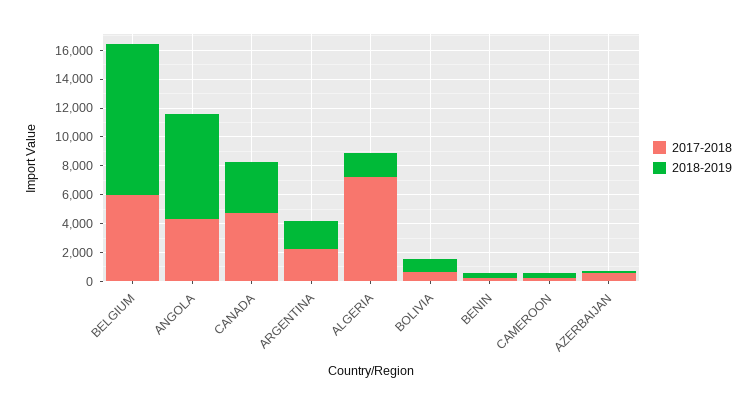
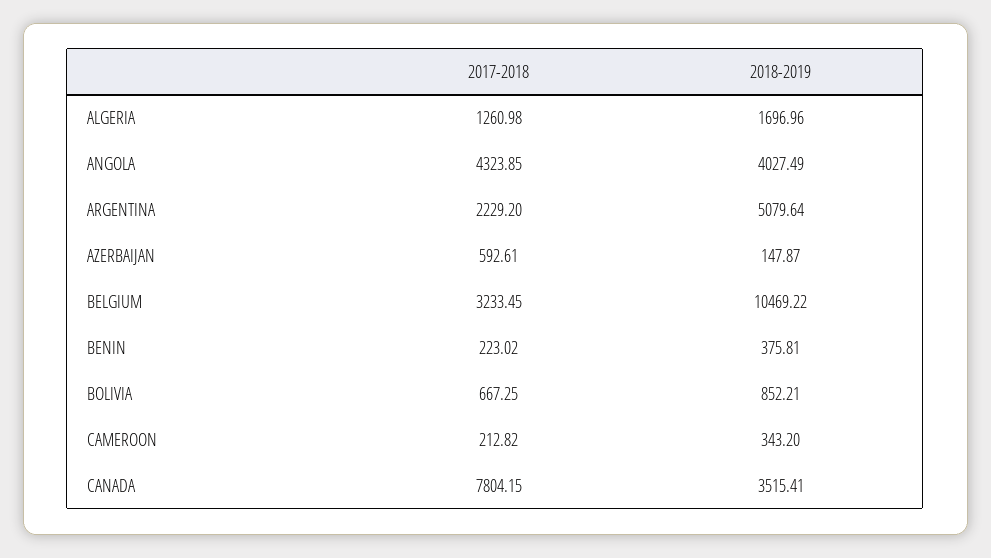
  {
    "2017-2018": {
-     "BELGIUM": 6000,
+     "BELGIUM": 3233.45,
      "ANGOLA": 4323.85,
-     "CANADA": 5000,
+     "CANADA": 7804.15,
      "ARGENTINA": 2229.2,
-     "ALGERIA": 7000,
+     "ALGERIA": 1260.98,
      "BOLIVIA": 667.25,
      "BENIN": 223.02,
      "CAMEROON": 212.82,
      "AZERBAIJAN": 592.61
    },
    "2018-2019": {
      "BELGIUM": 10469.22,
-     "ANGOLA": 7000,
+     "ANGOLA": 4027.49,
      "CANADA": 3515.41,
-     "ARGENTINA": 2000,
+     "ARGENTINA": 5079.64,
      "ALGERIA": 1696.96,
      "BOLIVIA": 852.21,
      "BENIN": 375.81,
      "CAMEROON": 343.2,
      "AZERBAIJAN": 147.87
    }
  }

